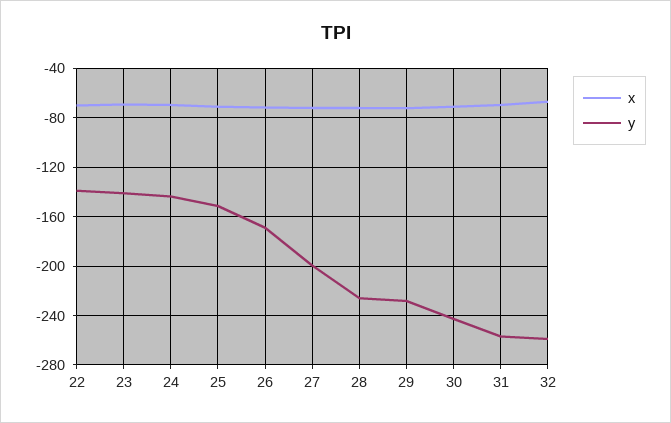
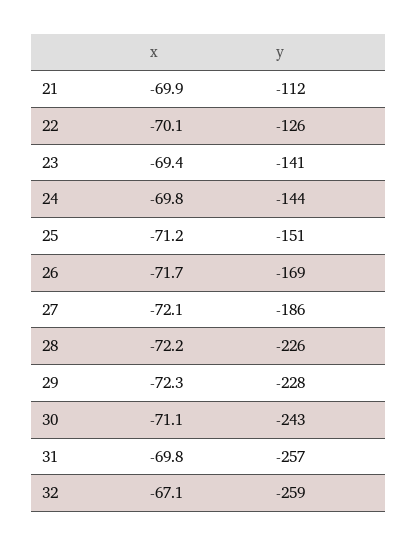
  {
    "x": {
      "22": -70.1,
      "23": -69.4,
      "24": -69.8,
      "25": -71.2,
      "26": -71.7,
      "27": -72.1,
      "28": -72.2,
      "29": -72.3,
      "30": -71.1,
      "31": -69.8,
-     "32": -67.1
+     "32": -67.1,
+     "21": -69.9
    },
    "y": {
-     "22": -140,
+     "22": -126,
      "23": -141,
      "24": -144,
      "25": -151,
      "26": -169,
-     "27": -200,
+     "27": -186,
      "28": -226,
      "29": -228,
      "30": -243,
      "31": -257,
-     "32": -259
+     "32": -259,
+     "21": -112
    }
  }

